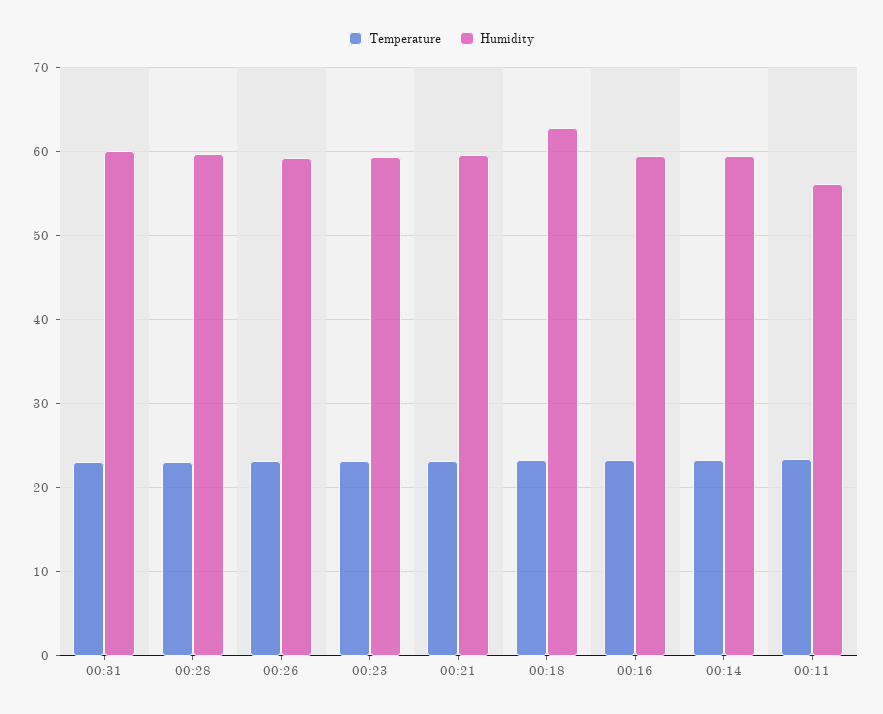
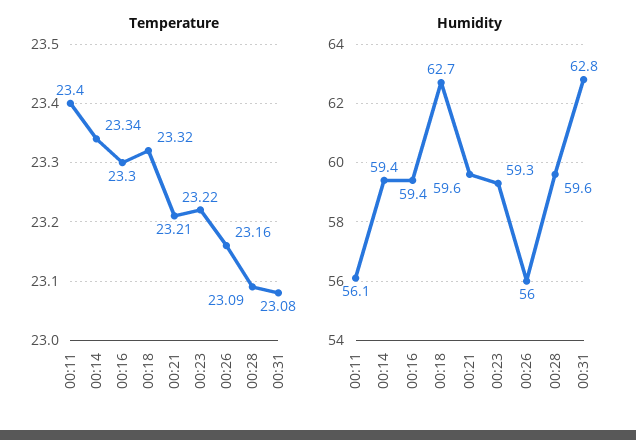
  {
    "Temperature": {
      "00:31": 23.08,
      "00:28": 23.09,
      "00:26": 23.16,
      "00:23": 23.22,
      "00:21": 23.21,
      "00:18": 23.32,
      "00:16": 23.3,
      "00:14": 23.34,
      "00:11": 23.4
    },
    "Humidity": {
-     "00:31": 60,
+     "00:31": 62.8,
      "00:28": 59.6,
-     "00:26": 59,
+     "00:26": 56,
      "00:23": 59.3,
      "00:21": 59.6,
      "00:18": 62.7,
      "00:16": 59.4,
      "00:14": 59.4,
      "00:11": 56.1
    }
  }

